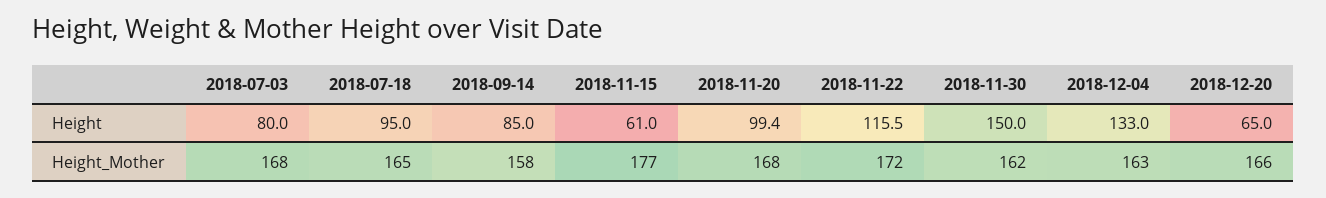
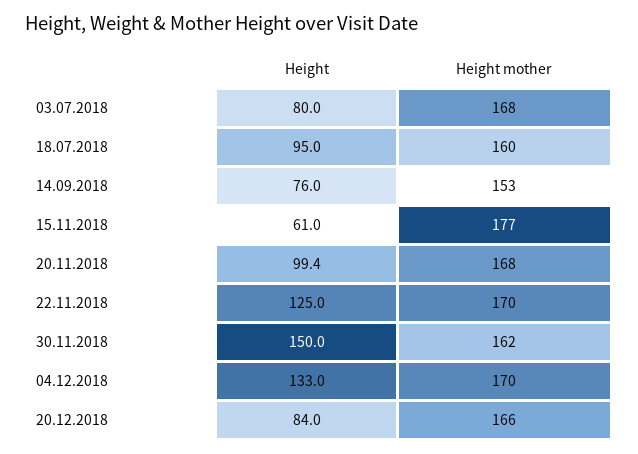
  {
    "2018-07-03": {
      "Height": 80,
      "Height_Mother": 168
    },
    "2018-07-18": {
      "Height": 95,
-     "Height_Mother": 165
+     "Height_Mother": 160
    },
    "2018-09-14": {
-     "Height": 85,
+     "Height": 76,
-     "Height_Mother": 158
+     "Height_Mother": 153
    },
    "2018-11-15": {
      "Height": 61,
      "Height_Mother": 177
    },
    "2018-11-20": {
      "Height": 99.4,
      "Height_Mother": 168
    },
    "2018-11-22": {
-     "Height": 115.5,
+     "Height": 125,
-     "Height_Mother": 172
+     "Height_Mother": 170
    },
    "2018-11-30": {
      "Height": 150,
      "Height_Mother": 162
    },
    "2018-12-04": {
      "Height": 133,
-     "Height_Mother": 163
+     "Height_Mother": 170
    },
    "2018-12-20": {
-     "Height": 65,
+     "Height": 84,
      "Height_Mother": 166
    }
  }

